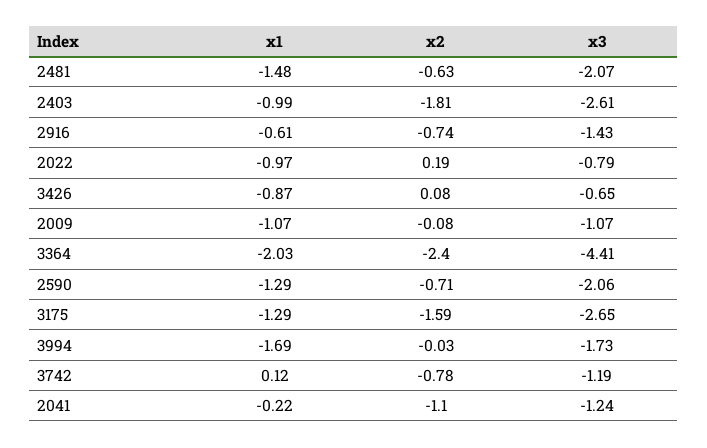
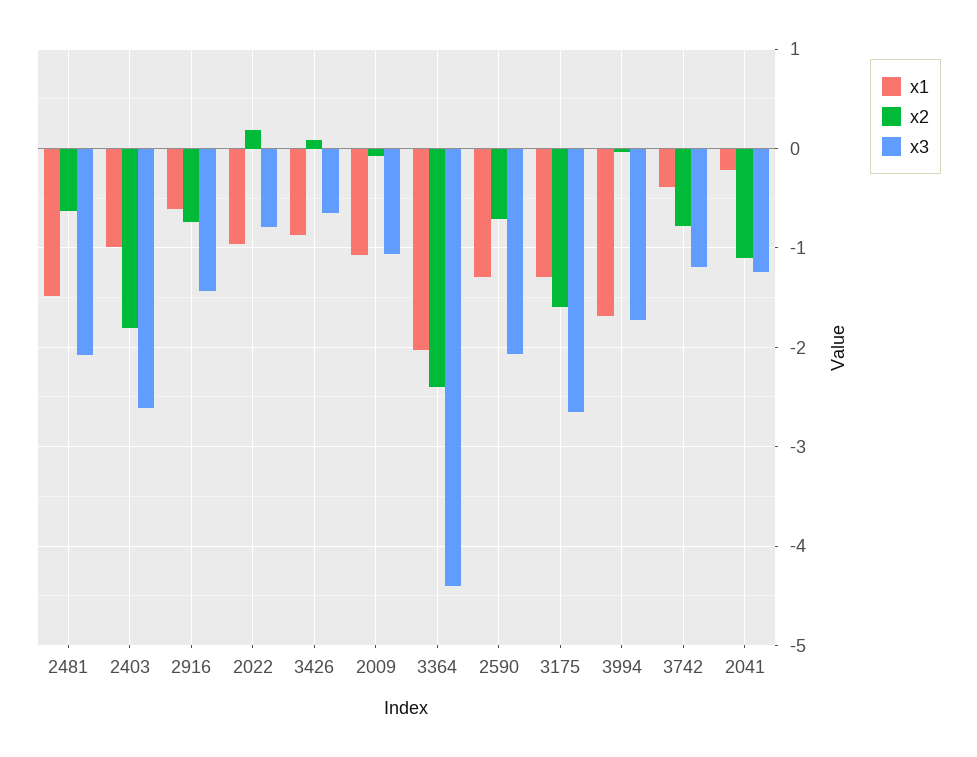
  {
    "x1": {
      "2481": -1.48,
      "2403": -0.99,
      "2916": -0.61,
      "2022": -0.97,
      "3426": -0.87,
      "2009": -1.07,
      "3364": -2.03,
      "2590": -1.29,
      "3175": -1.29,
      "3994": -1.69,
-     "3742": 0.12,
+     "3742": -0.4,
      "2041": -0.22
    },
    "x2": {
      "2481": -0.63,
      "2403": -1.81,
      "2916": -0.74,
      "2022": 0.19,
      "3426": 0.08,
      "2009": -0.08,
      "3364": -2.4,
      "2590": -0.71,
      "3175": -1.59,
      "3994": -0.03,
      "3742": -0.78,
      "2041": -1.1
    },
    "x3": {
      "2481": -2.07,
      "2403": -2.61,
      "2916": -1.43,
      "2022": -0.79,
      "3426": -0.65,
      "2009": -1.07,
      "3364": -4.41,
      "2590": -2.06,
      "3175": -2.65,
      "3994": -1.73,
      "3742": -1.19,
      "2041": -1.24
    }
  }

